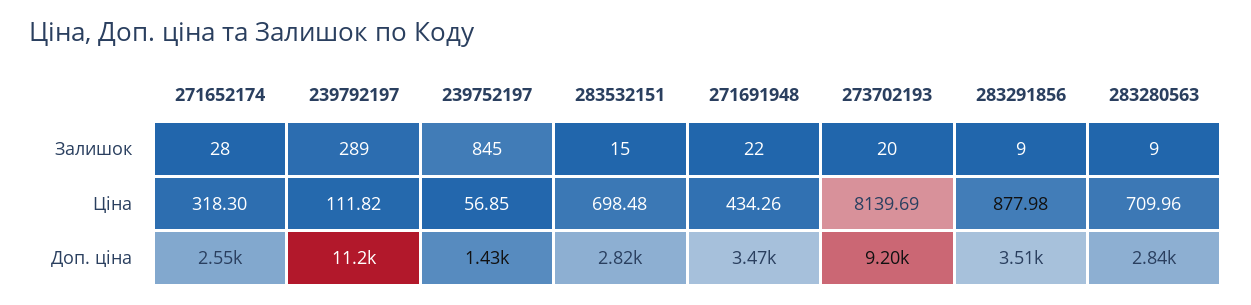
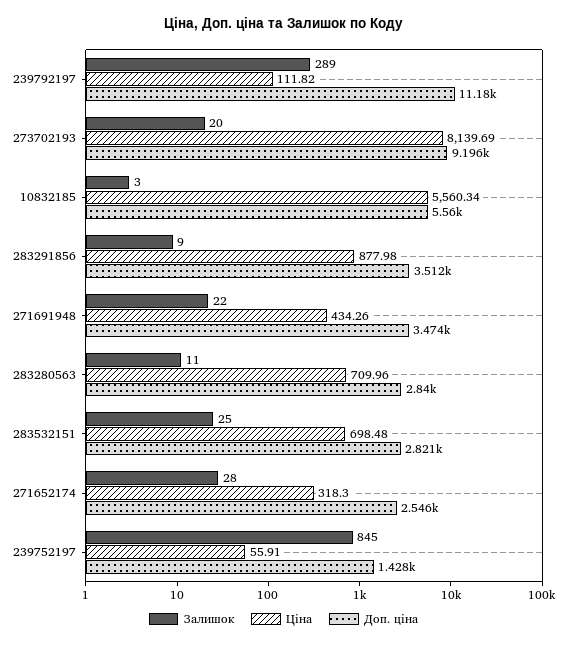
  {
    "Залишок": {
      "271652174": 28,
      "239792197": 289,
      "239752197": 845,
-     "283532151": 15,
+     "283532151": 25,
      "271691948": 22,
      "273702193": 20,
      "283291856": 9,
-     "283280563": 9
+     "283280563": 11,
+     "10832185": 3
    },
    "Ціна": {
      "271652174": 318.3,
      "239792197": 111.82,
-     "239752197": 56.85,
+     "239752197": 55.91,
      "283532151": 698.48,
      "271691948": 434.26,
      "273702193": 8139.69,
      "283291856": 877.98,
-     "283280563": 709.96
+     "283280563": 709.96,
+     "10832185": 5560.34
    },
    "Доп. ціна": {
      "271652174": 2546,
      "239792197": 11180,
      "239752197": 1428,
      "283532151": 2821,
      "271691948": 3474,
      "273702193": 9196,
      "283291856": 3512,
-     "283280563": 2840
+     "283280563": 2840,
+     "10832185": 5560
    }
  }

